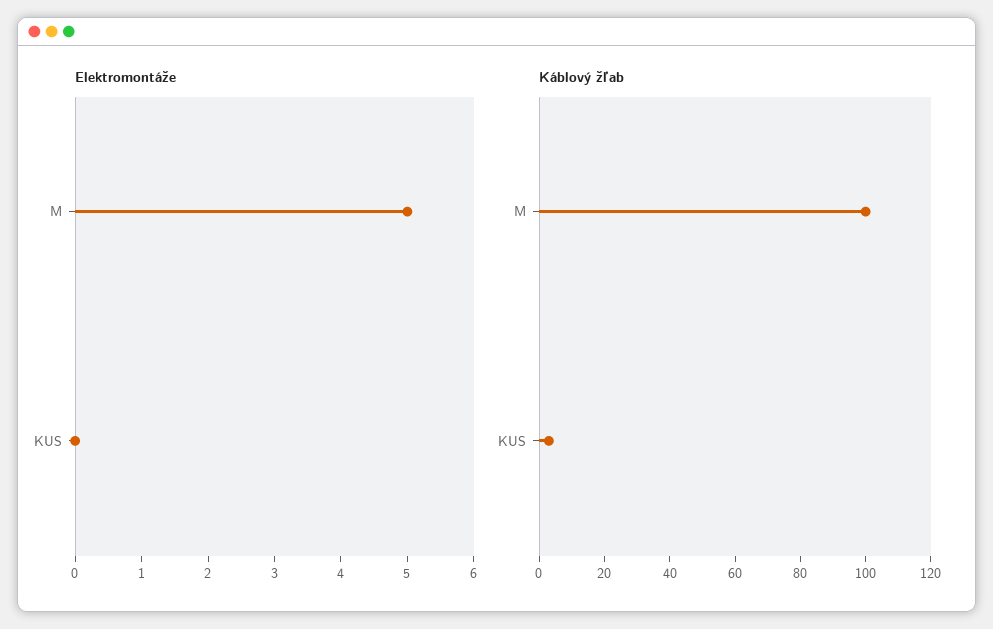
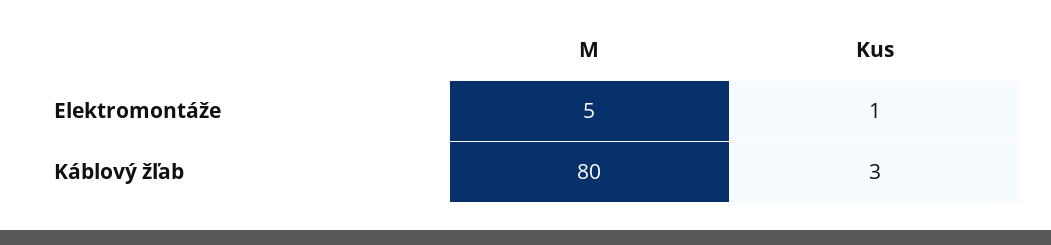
  {
    "Elektromontáže": {
      "M": 5,
-     "KUS": 0
+     "KUS": 1
    },
    "Káblový žľab": {
-     "M": 100,
+     "M": 80,
      "KUS": 3
    }
  }

